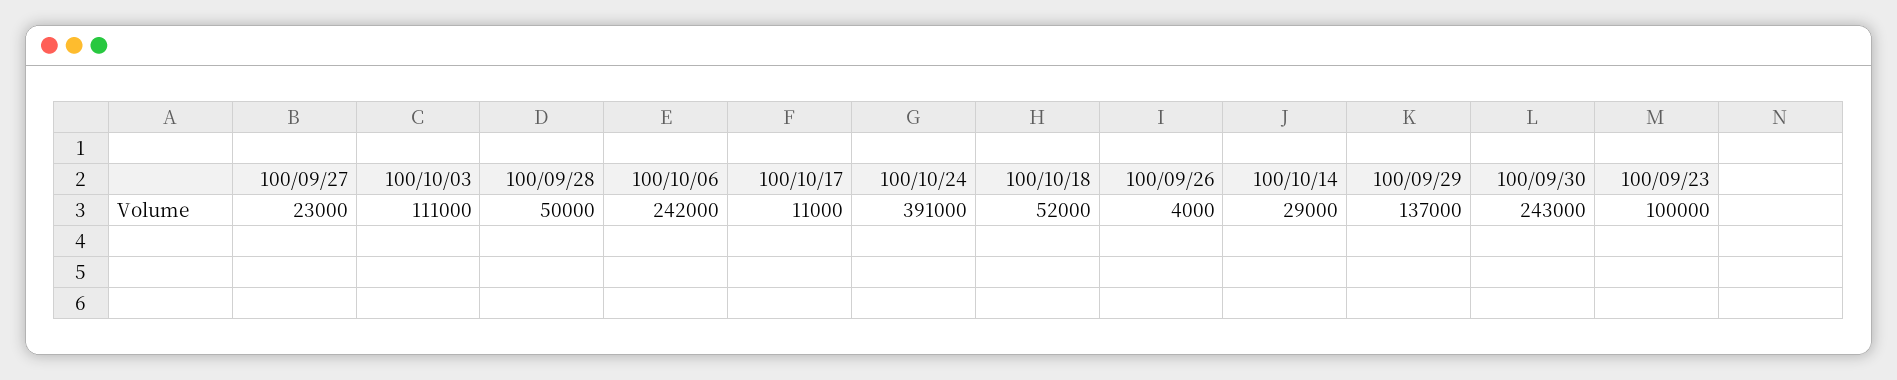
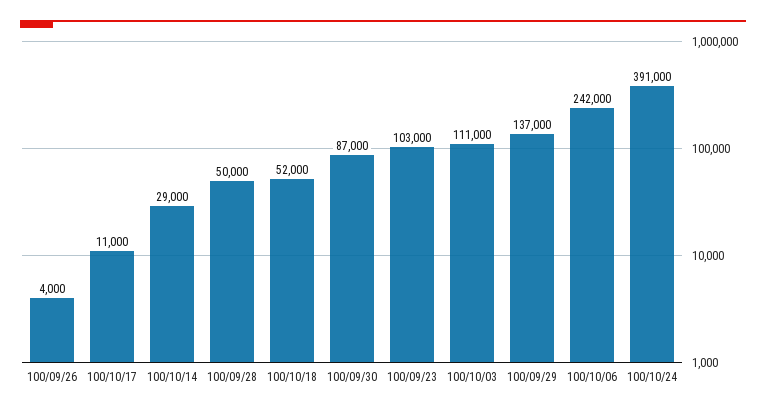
  {
-   "100/09/27": 23000,
    "100/10/03": 111000,
    "100/09/28": 50000,
    "100/10/06": 242000,
    "100/10/17": 11000,
    "100/10/24": 391000,
    "100/10/18": 52000,
    "100/09/26": 4000,
    "100/10/14": 29000,
    "100/09/29": 137000,
-   "100/09/30": 243000,
+   "100/09/30": 87000,
-   "100/09/23": 100000
+   "100/09/23": 103000
  }

